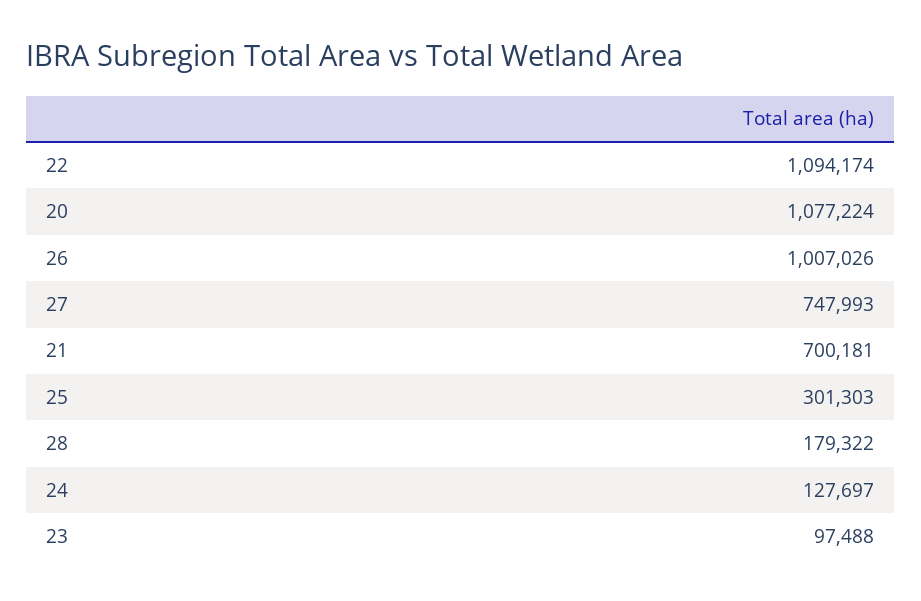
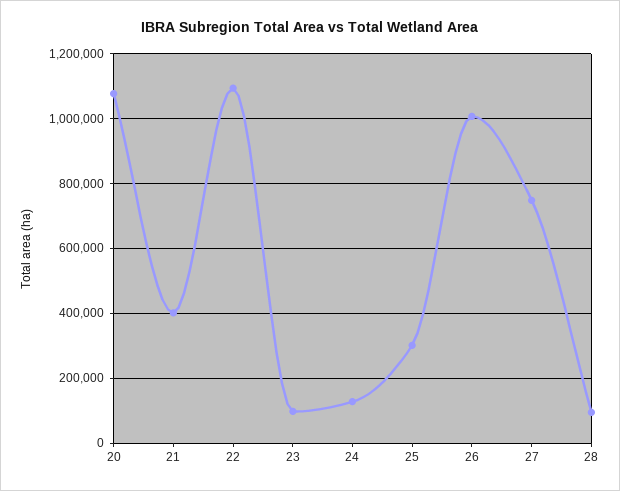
  {
    "22": 1094174,
    "20": 1077224,
    "26": 1007026,
    "27": 747993,
-   "21": 700181,
+   "21": 400000,
    "25": 301303,
-   "28": 179322,
+   "28": 100000,
    "24": 127697,
    "23": 97488
  }

